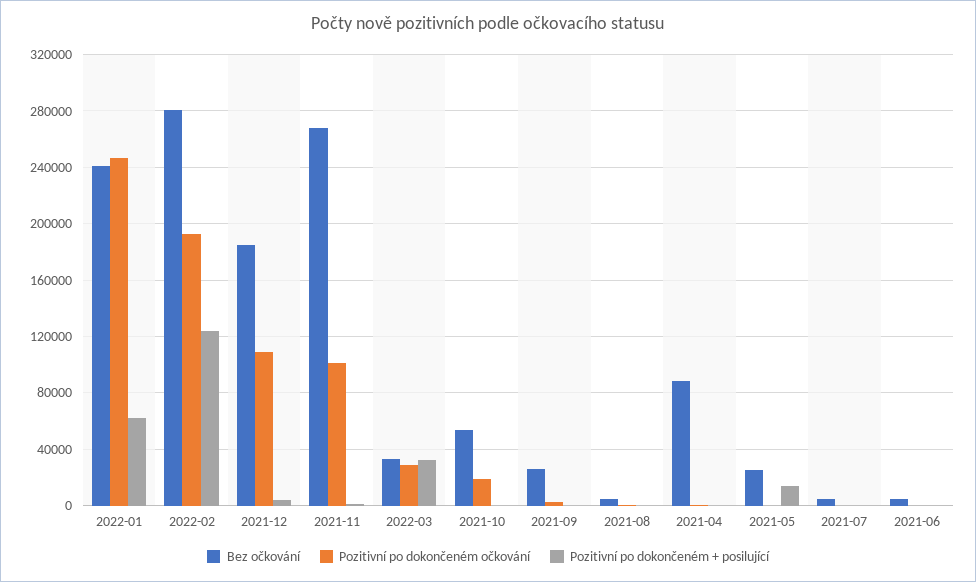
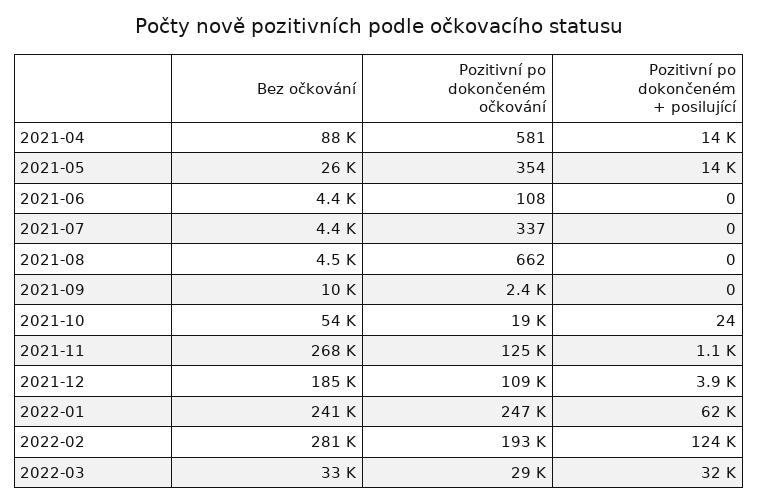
  {
    "Bez očkování": {
      "2022-01": 241000,
      "2022-02": 281000,
      "2021-12": 185000,
      "2021-11": 268000,
      "2022-03": 33000,
      "2021-10": 54000,
-     "2021-09": 25000,
+     "2021-09": 10000,
      "2021-08": 4500,
      "2021-04": 88000,
      "2021-05": 26000,
      "2021-07": 4400,
      "2021-06": 4400
    },
    "Pozitivní po dokončeném očkování": {
      "2022-01": 247000,
      "2022-02": 193000,
      "2021-12": 109000,
-     "2021-11": 100000,
+     "2021-11": 125000,
      "2022-03": 29000,
      "2021-10": 19000,
      "2021-09": 2400,
      "2021-08": 662,
      "2021-04": 581,
      "2021-05": 354,
      "2021-07": 337,
      "2021-06": 108
    },
    "Pozitivní po dokončeném + posilující": {
      "2022-01": 62000,
      "2022-02": 124000,
      "2021-12": 3900,
      "2021-11": 1100,
      "2022-03": 32000,
      "2021-10": 24,
      "2021-09": 0,
      "2021-08": 0,
-     "2021-04": 0,
+     "2021-04": 14000,
      "2021-05": 14000,
      "2021-07": 0,
      "2021-06": 0
    }
  }

